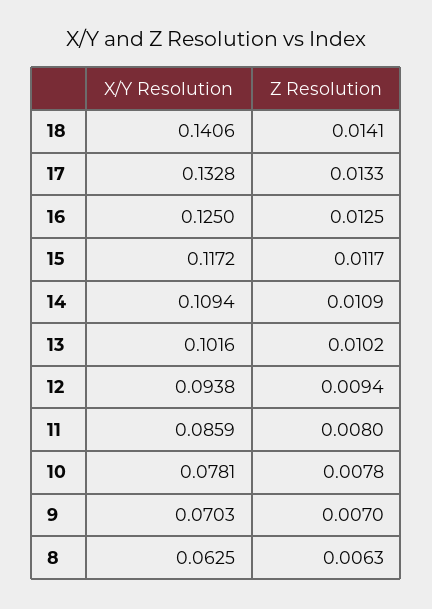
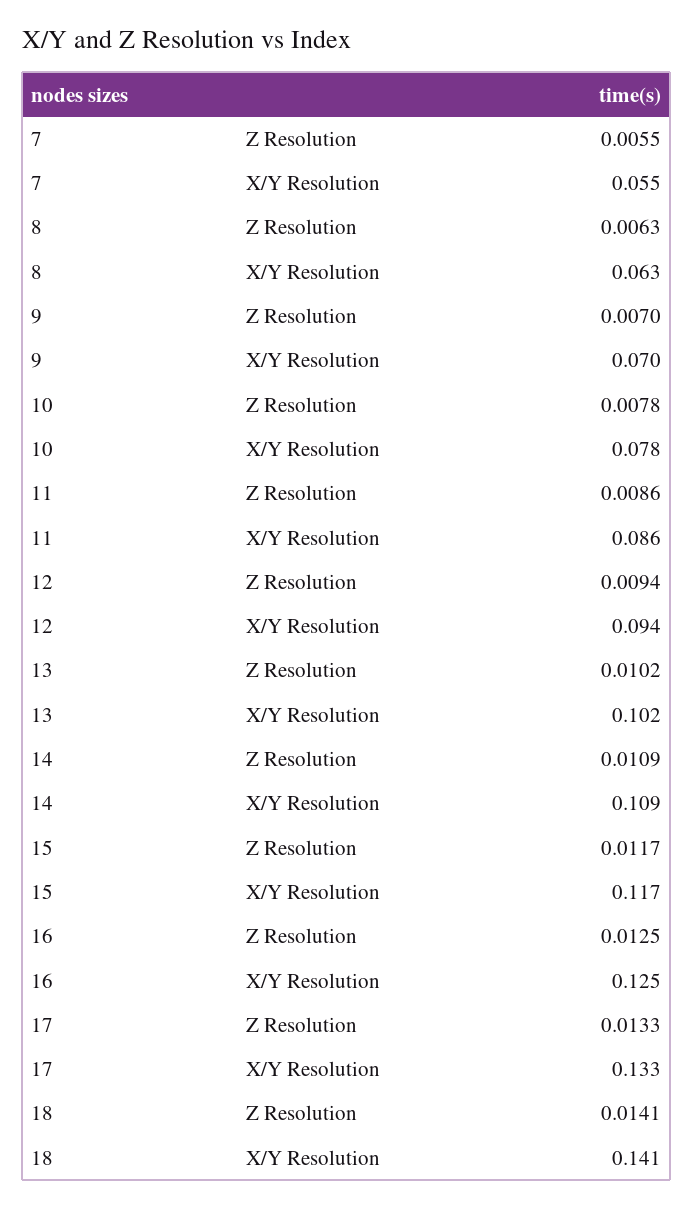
  {
    "X/Y Resolution": {
      "18": 0.1406,
      "17": 0.1328,
      "16": 0.125,
      "15": 0.1172,
      "14": 0.1094,
      "13": 0.1016,
      "12": 0.0938,
      "11": 0.0859,
      "10": 0.0781,
      "9": 0.0703,
-     "8": 0.0625
+     "8": 0.0625,
+     "7": 0.055
    },
    "Z Resolution": {
      "18": 0.0141,
      "17": 0.0133,
      "16": 0.0125,
      "15": 0.0117,
      "14": 0.0109,
      "13": 0.0102,
      "12": 0.0094,
-     "11": 0.008,
+     "11": 0.0086,
      "10": 0.0078,
      "9": 0.007,
-     "8": 0.0063
+     "8": 0.0063,
+     "7": 0.0055
    }
  }

